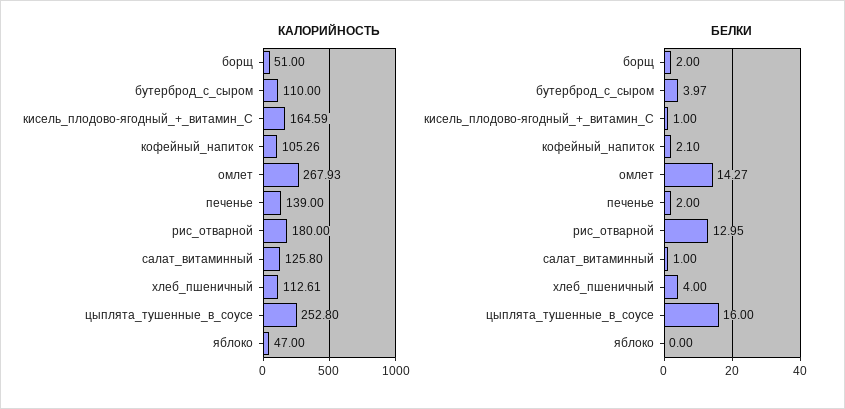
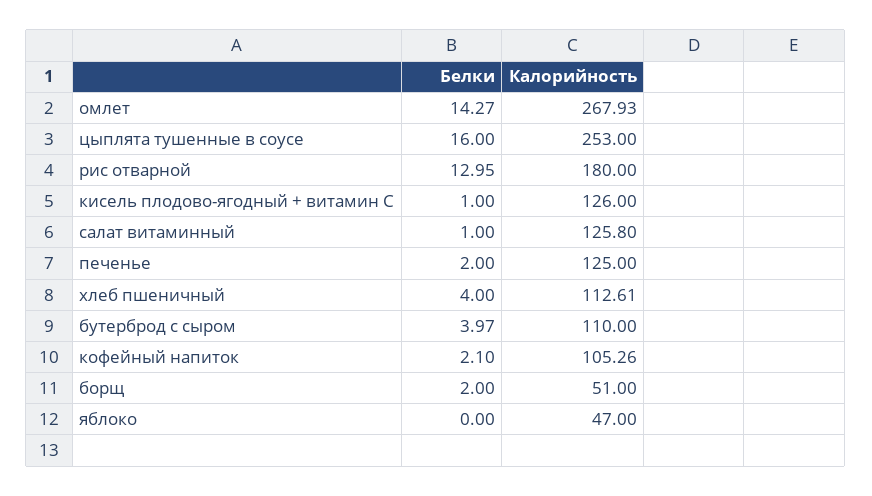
  {
    "КАЛОРИЙНОСТЬ": {
      "борщ": 51,
      "бутерброд_с_сыром": 110,
-     "кисель_плодово-ягодный_+_витамин_С": 164.59,
+     "кисель_плодово-ягодный_+_витамин_С": 126,
      "кофейный_напиток": 105.26,
      "омлет": 267.93,
-     "печенье": 139,
+     "печенье": 125,
      "рис_отварной": 180,
      "салат_витаминный": 125.8,
      "хлеб_пшеничный": 112.61,
-     "цыплята_тушенные_в_соусе": 252.8,
+     "цыплята_тушенные_в_соусе": 253,
      "яблоко": 47
    },
    "БЕЛКИ": {
      "борщ": 2,
      "бутерброд_с_сыром": 3.97,
      "кисель_плодово-ягодный_+_витамин_С": 1,
      "кофейный_напиток": 2.1,
      "омлет": 14.27,
      "печенье": 2,
      "рис_отварной": 12.95,
      "салат_витаминный": 1,
      "хлеб_пшеничный": 4,
      "цыплята_тушенные_в_соусе": 16,
      "яблоко": 0
    }
  }

